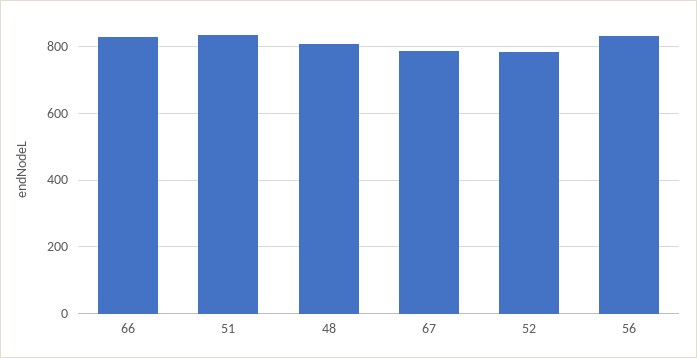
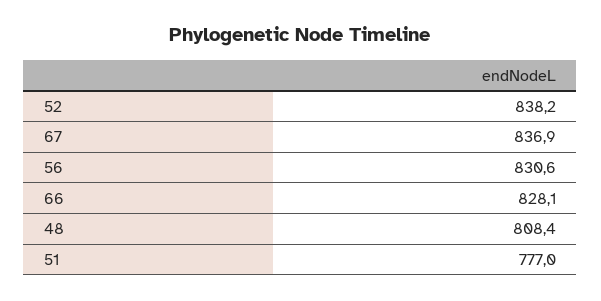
  {
    "66": 828.1,
-   "51": 840,
+   "51": 777,
    "48": 808.4,
-   "67": 780,
+   "67": 836.9,
-   "52": 780,
+   "52": 838.2,
    "56": 830.6
  }

